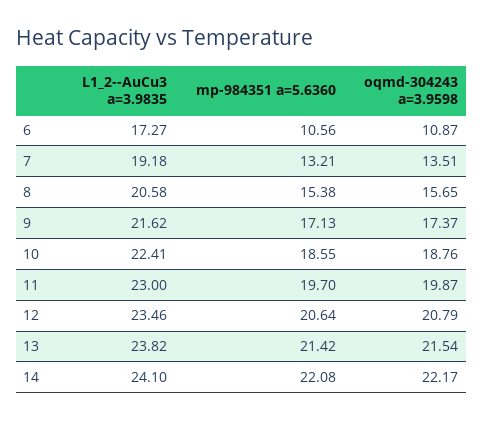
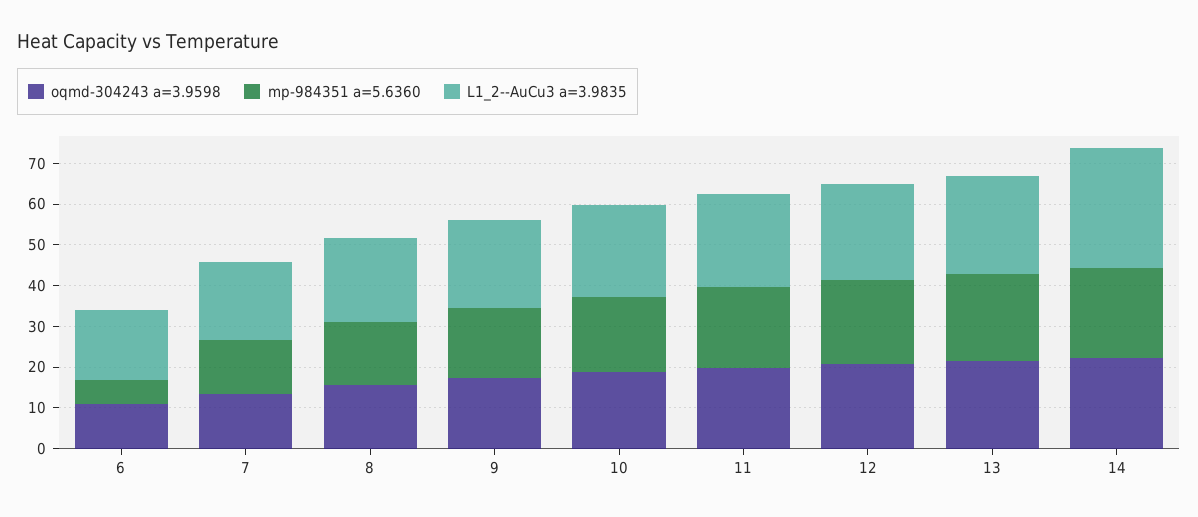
  {
    "L1_2--AuCu3 a=3.9835": {
      "6": 17.27,
      "7": 19.18,
      "8": 20.58,
      "9": 21.62,
      "10": 22.41,
      "11": 23,
      "12": 23.46,
      "13": 23.82,
-     "14": 24.1
+     "14": 30
    },
    "mp-984351 a=5.6360": {
-     "6": 10.56,
+     "6": 6,
      "7": 13.21,
      "8": 15.38,
      "9": 17.13,
      "10": 18.55,
      "11": 19.7,
      "12": 20.64,
      "13": 21.42,
      "14": 22.08
    },
    "oqmd-304243 a=3.9598": {
      "6": 10.87,
      "7": 13.51,
      "8": 15.65,
      "9": 17.37,
      "10": 18.76,
      "11": 19.87,
      "12": 20.79,
      "13": 21.54,
      "14": 22.17
    }
  }

